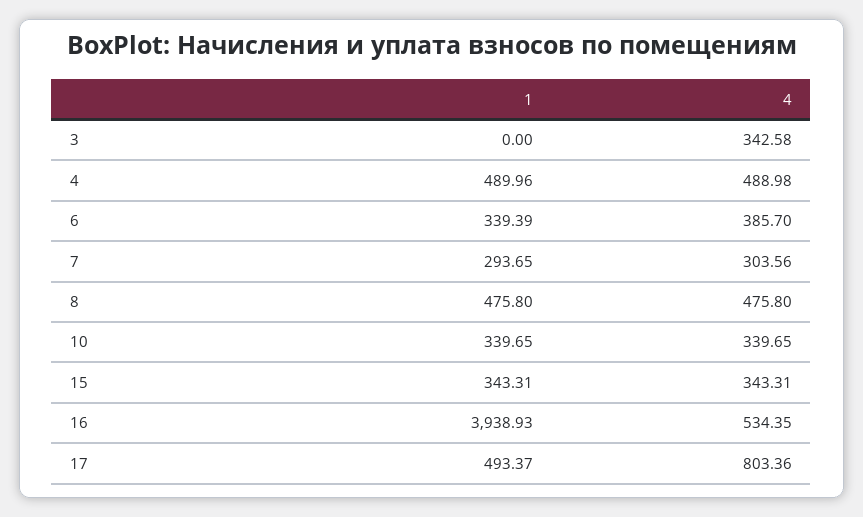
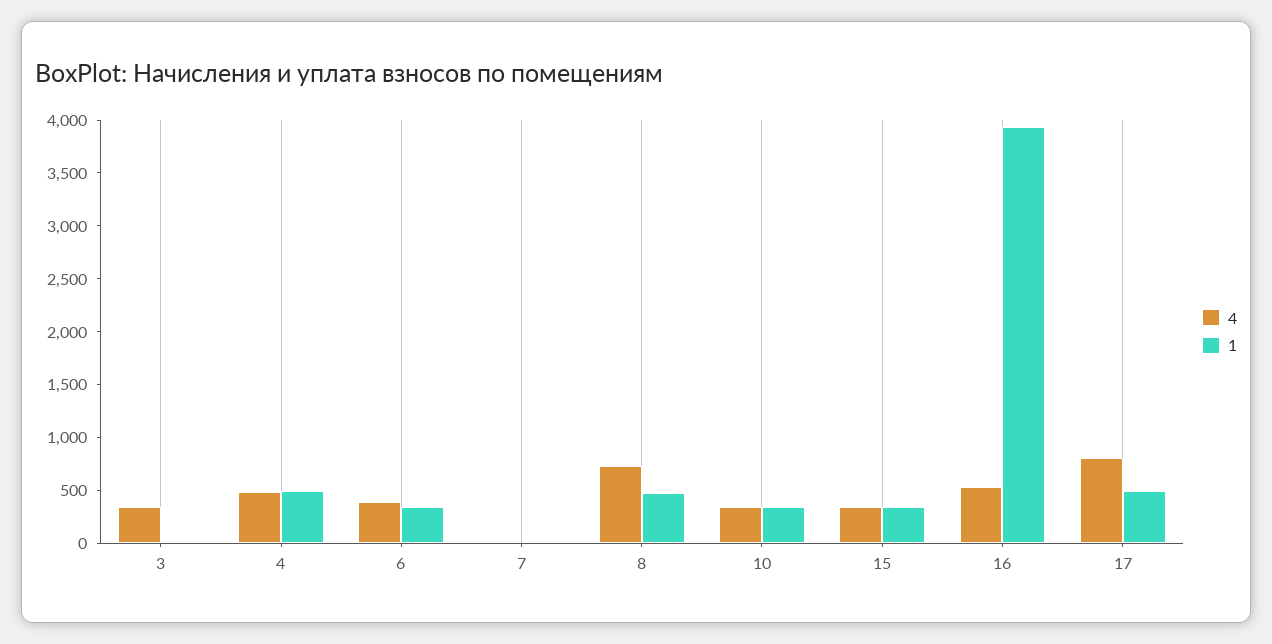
  {
    "1": {
      "3": 0,
      "4": 489.96,
      "6": 339.39,
-     "7": 293.65,
+     "7": 0,
      "8": 475.8,
      "10": 339.65,
      "15": 343.31,
      "16": 3938.93,
      "17": 493.37
    },
    "4": {
      "3": 342.58,
      "4": 488.98,
      "6": 385.7,
-     "7": 303.56,
+     "7": 0,
-     "8": 475.8,
+     "8": 700,
      "10": 339.65,
      "15": 343.31,
      "16": 534.35,
      "17": 803.36
    }
  }

